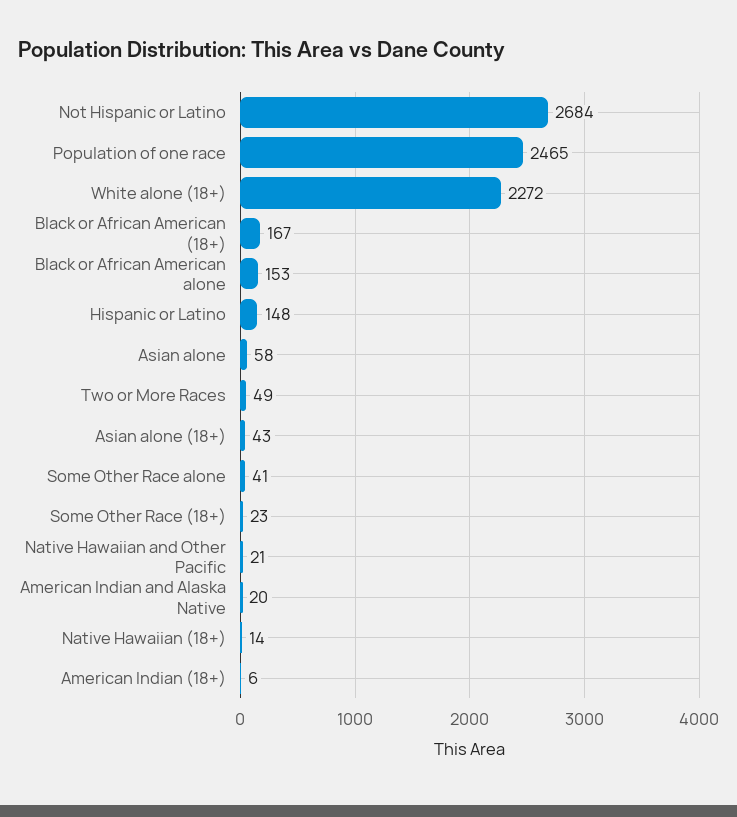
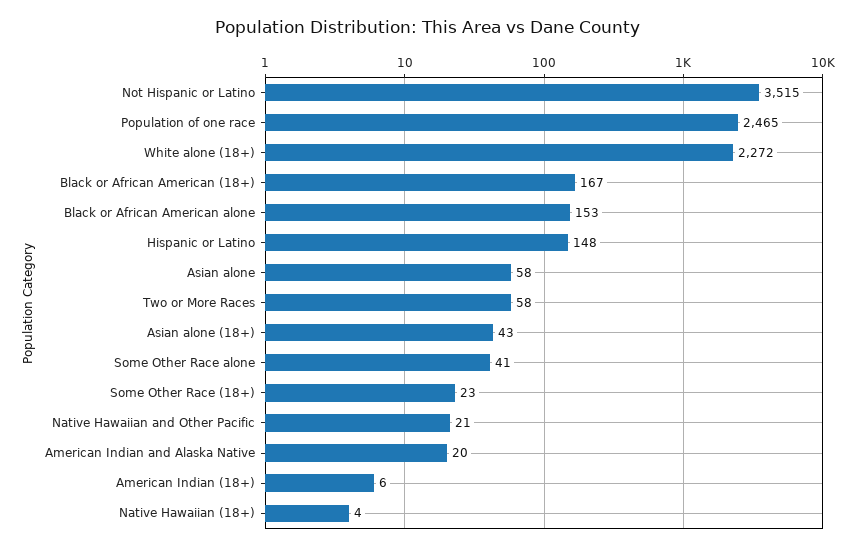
  {
-   "Not Hispanic or Latino": 2684,
+   "Not Hispanic or Latino": 3515,
    "Population of one race": 2465,
    "White alone (18+)": 2272,
    "Black or African American (18+)": 167,
    "Black or African American alone": 153,
    "Hispanic or Latino": 148,
    "Asian alone": 58,
-   "Two or More Races": 49,
+   "Two or More Races": 58,
    "Asian alone (18+)": 43,
    "Some Other Race alone": 41,
    "Some Other Race (18+)": 23,
    "Native Hawaiian and Other Pacific": 21,
    "American Indian and Alaska Native": 20,
-   "Native Hawaiian (18+)": 14,
+   "Native Hawaiian (18+)": 4,
    "American Indian (18+)": 6
  }

